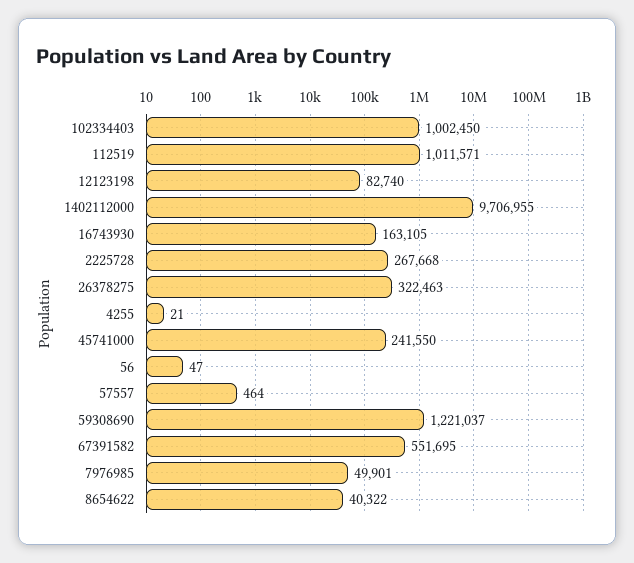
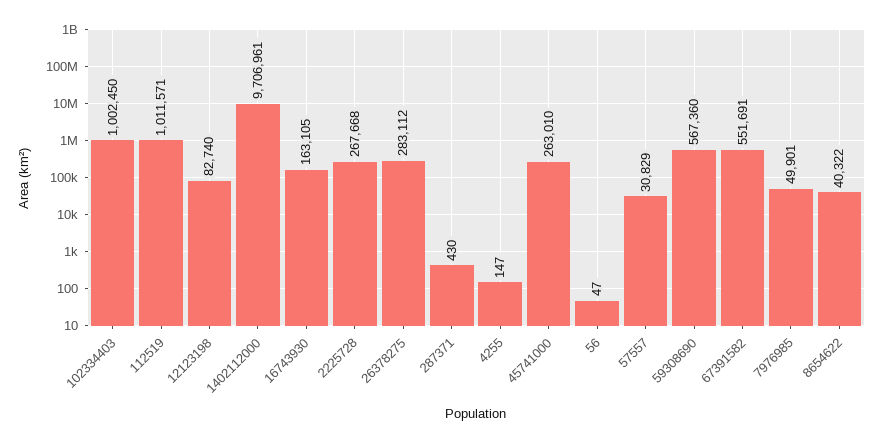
  {
    "102334403": 1002450,
    "112519": 1011571,
    "12123198": 82740,
-   "1402112000": 9706955,
+   "1402112000": 9706961,
    "16743930": 163105,
    "2225728": 267668,
-   "26378275": 322463,
+   "26378275": 283112,
-   "4255": 21,
+   "4255": 147,
-   "45741000": 241550,
+   "45741000": 263010,
    "56": 47,
-   "57557": 464,
+   "57557": 30829,
-   "59308690": 1221037,
+   "59308690": 567360,
-   "67391582": 551695,
+   "67391582": 551691,
    "7976985": 49901,
-   "8654622": 40322
+   "8654622": 40322,
+   "287371": 430
  }

